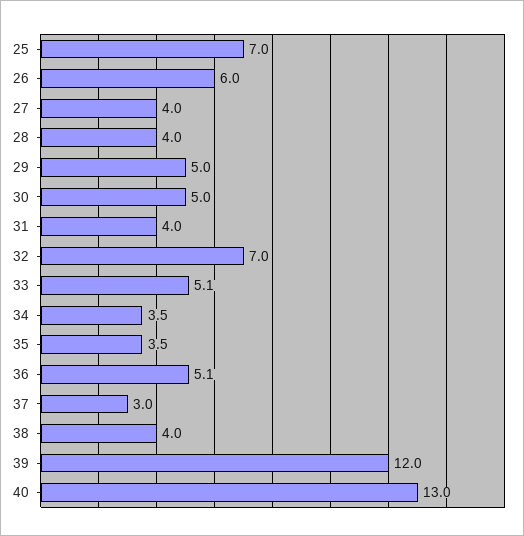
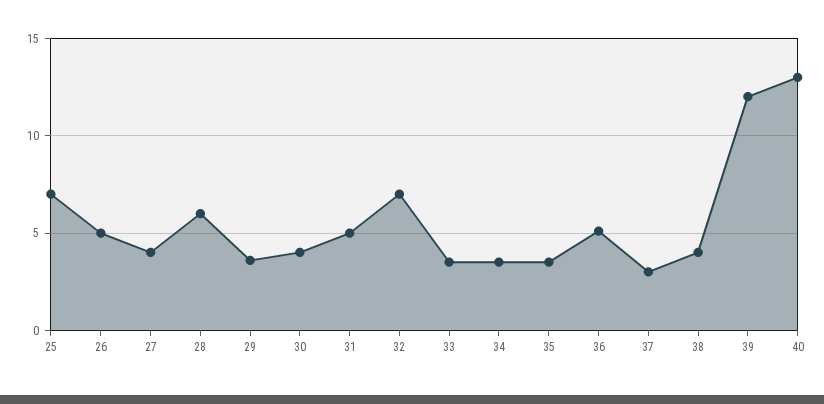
  {
    "25": 7,
-   "26": 6,
+   "26": 5,
    "27": 4,
-   "28": 4,
+   "28": 6,
-   "29": 5,
+   "29": 3.5,
-   "30": 5,
+   "30": 4,
-   "31": 4,
+   "31": 5,
    "32": 7,
-   "33": 5.1,
+   "33": 3.5,
    "34": 3.5,
    "35": 3.5,
    "36": 5.1,
    "37": 3,
    "38": 4,
    "39": 12,
    "40": 13
  }

